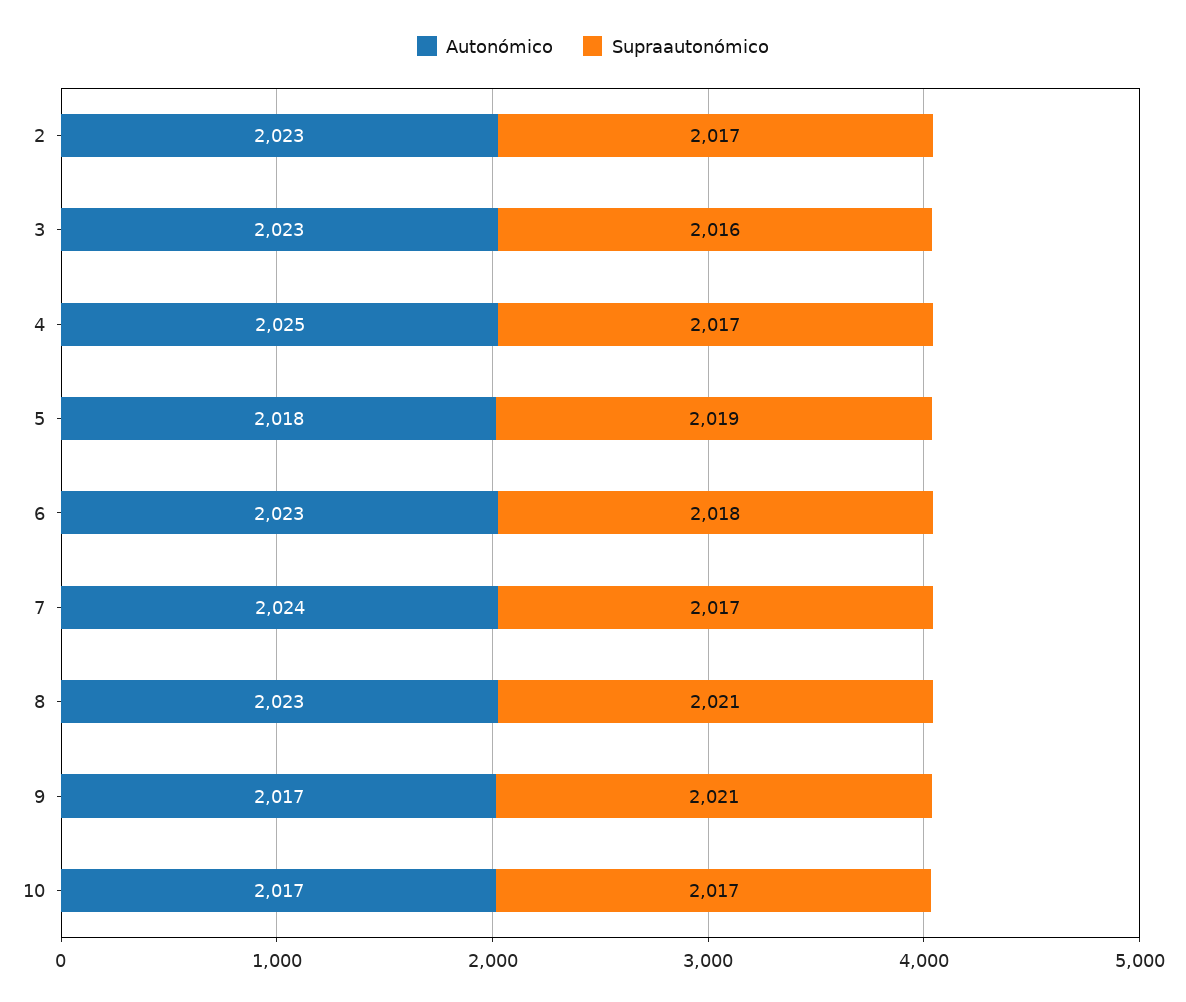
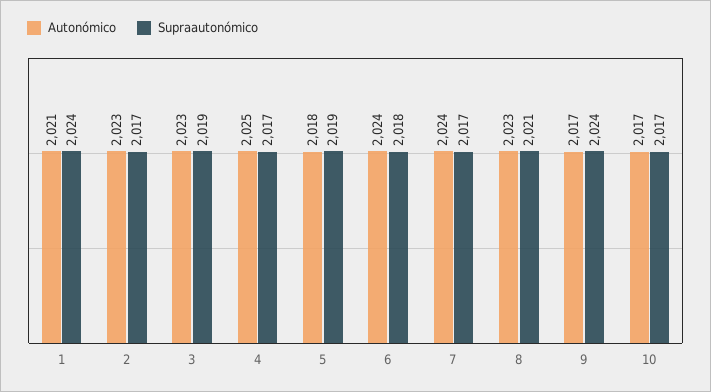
  {
    "Autonómico": {
      "2": 2023,
      "3": 2023,
      "4": 2025,
      "5": 2018,
-     "6": 2023,
+     "6": 2024,
      "7": 2024,
      "8": 2023,
      "9": 2017,
-     "10": 2017
+     "10": 2017,
+     "1": 2021
    },
    "Supraautonómico": {
      "2": 2017,
-     "3": 2016,
+     "3": 2019,
      "4": 2017,
      "5": 2019,
      "6": 2018,
      "7": 2017,
      "8": 2021,
-     "9": 2021,
+     "9": 2024,
-     "10": 2017
+     "10": 2017,
+     "1": 2024
    }
  }

